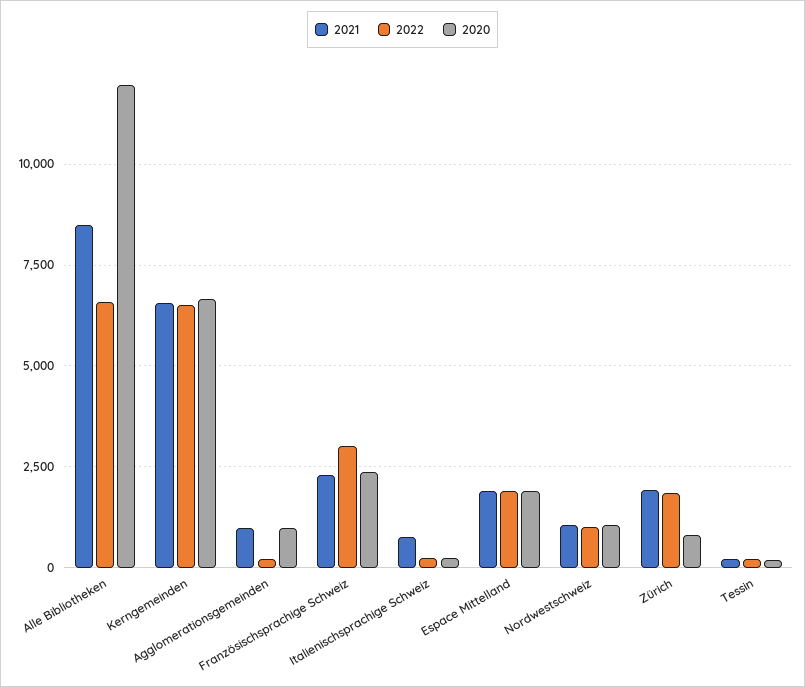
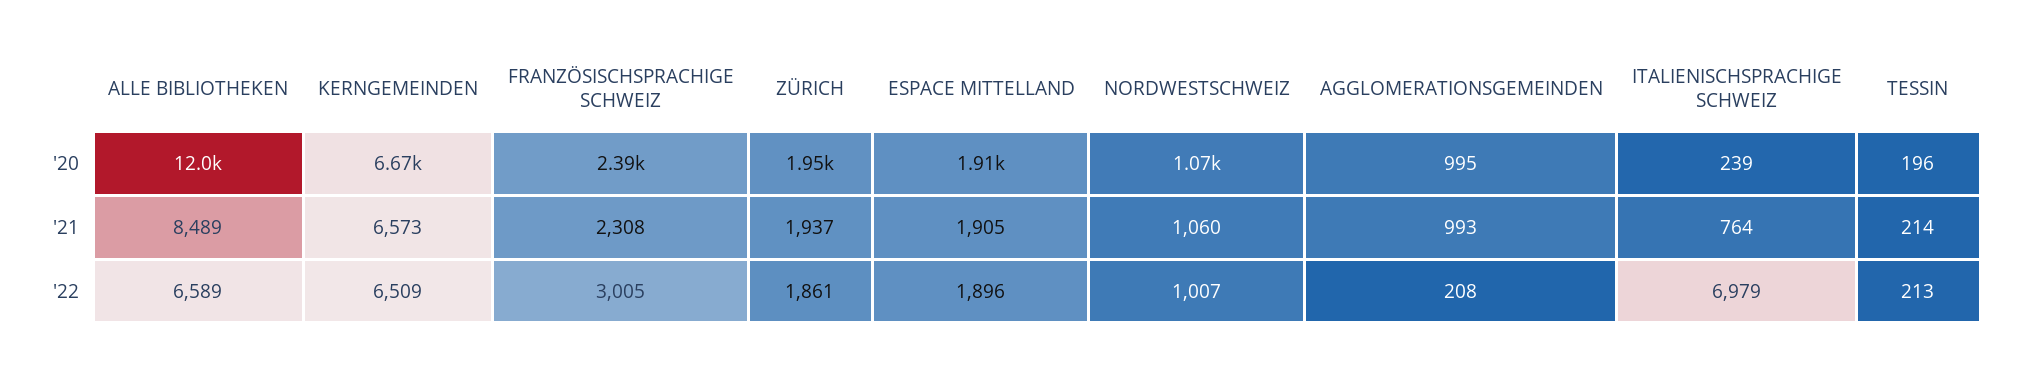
  {
    "2021": {
      "Alle Bibliotheken": 8489,
      "Kerngemeinden": 6573,
      "Agglomerationsgemeinden": 993,
      "Französischsprachige Schweiz": 2308,
      "Italienischsprachige Schweiz": 764,
      "Espace Mittelland": 1905,
      "Nordwestschweiz": 1060,
      "Zürich": 1937,
      "Tessin": 214
    },
    "2022": {
      "Alle Bibliotheken": 6589,
      "Kerngemeinden": 6509,
      "Agglomerationsgemeinden": 208,
      "Französischsprachige Schweiz": 3005,
-     "Italienischsprachige Schweiz": 250,
+     "Italienischsprachige Schweiz": 6979,
      "Espace Mittelland": 1896,
      "Nordwestschweiz": 1007,
      "Zürich": 1861,
      "Tessin": 213
    },
    "2020": {
      "Alle Bibliotheken": 12000,
      "Kerngemeinden": 6670,
      "Agglomerationsgemeinden": 995,
      "Französischsprachige Schweiz": 2390,
      "Italienischsprachige Schweiz": 239,
      "Espace Mittelland": 1910,
      "Nordwestschweiz": 1070,
-     "Zürich": 750,
+     "Zürich": 1950,
      "Tessin": 196
    }
  }

